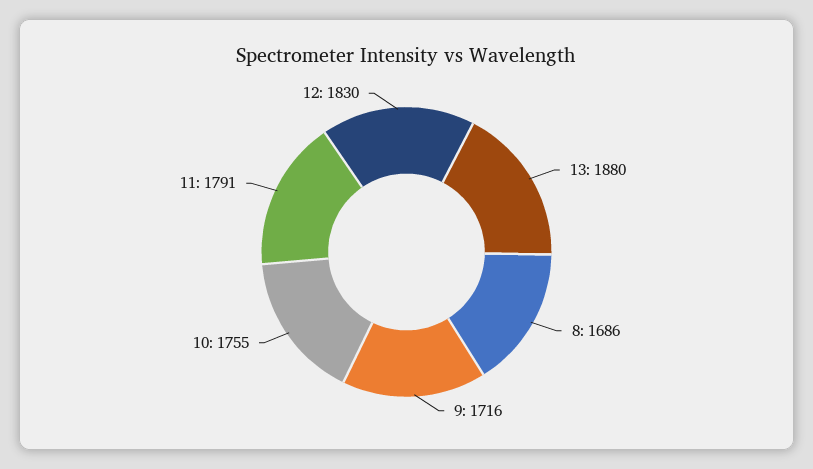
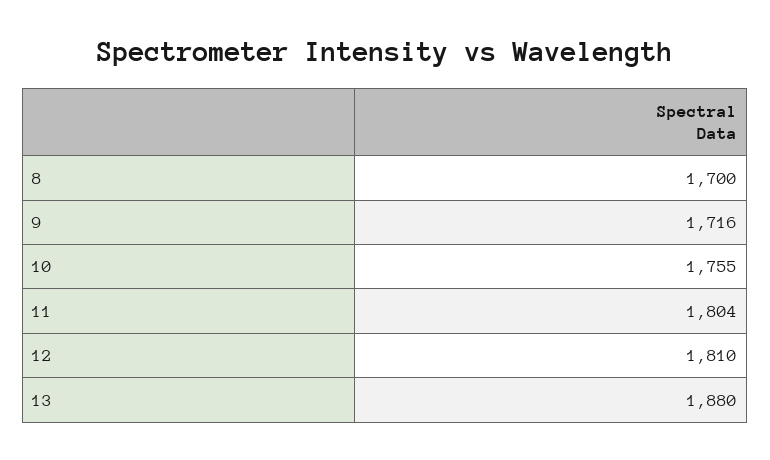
  {
    "13": 1880,
-   "8": 1686,
+   "8": 1700,
    "9": 1716,
    "10": 1755,
-   "11": 1791,
+   "11": 1804,
-   "12": 1830
+   "12": 1810
  }

